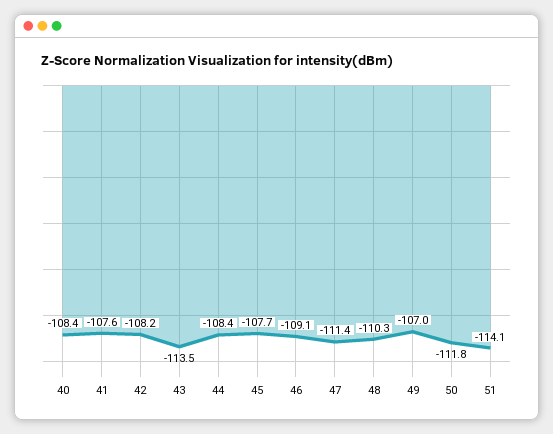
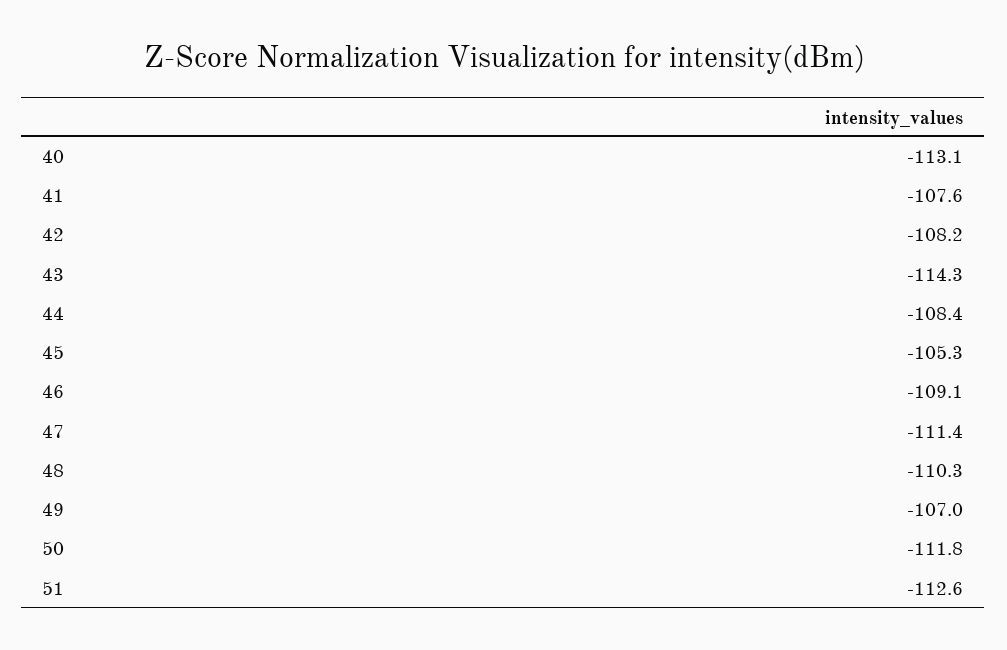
  {
-   "40": -108.4,
+   "40": -113.1,
    "41": -107.6,
    "42": -108.2,
-   "43": -113.5,
+   "43": -114.3,
    "44": -108.4,
-   "45": -107.7,
+   "45": -105.3,
    "46": -109.1,
    "47": -111.4,
    "48": -110.3,
    "49": -107,
    "50": -111.8,
-   "51": -114.1
+   "51": -112.6
  }

